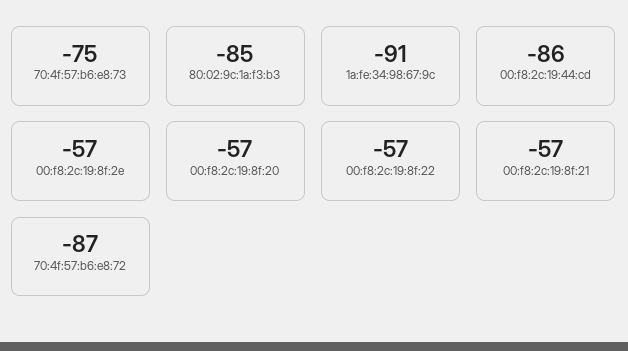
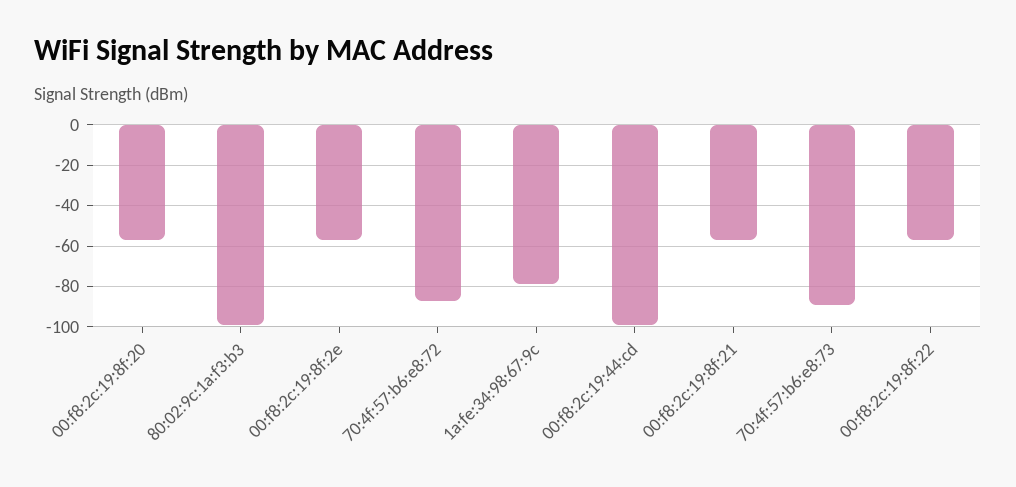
  {
-   "70:4f:57:b6:e8:73": -75,
+   "70:4f:57:b6:e8:73": -90,
-   "80:02:9c:1a:f3:b3": -85,
+   "80:02:9c:1a:f3:b3": -100,
-   "1a:fe:34:98:67:9c": -91,
+   "1a:fe:34:98:67:9c": -80,
-   "00:f8:2c:19:44:cd": -86,
+   "00:f8:2c:19:44:cd": -100,
    "00:f8:2c:19:8f:2e": -57,
    "00:f8:2c:19:8f:20": -57,
    "00:f8:2c:19:8f:22": -57,
    "00:f8:2c:19:8f:21": -57,
    "70:4f:57:b6:e8:72": -87
  }

